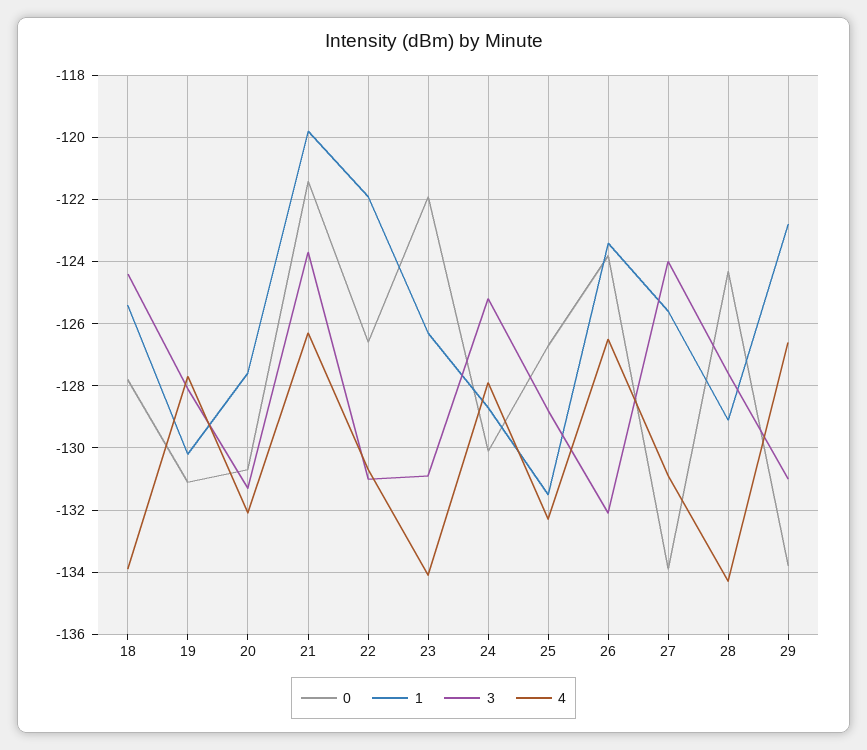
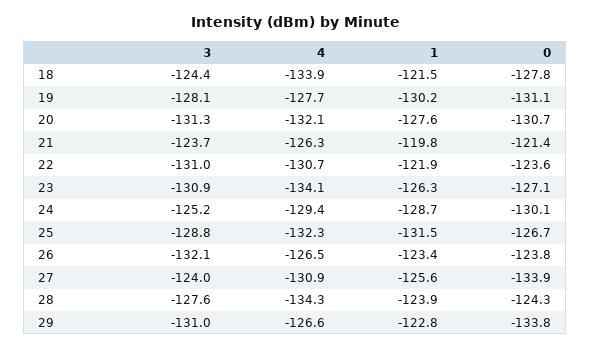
  {
    "0": {
      "18": -127.8,
      "19": -131.1,
      "20": -130.7,
      "21": -121.4,
-     "22": -126.5,
+     "22": -123.6,
-     "23": -122,
+     "23": -127.1,
      "24": -130.1,
      "25": -126.7,
      "26": -123.8,
      "27": -133.9,
      "28": -124.3,
      "29": -133.8
    },
    "1": {
-     "18": -125.5,
+     "18": -121.5,
      "19": -130.2,
      "20": -127.6,
      "21": -119.8,
      "22": -121.9,
      "23": -126.3,
      "24": -128.7,
      "25": -131.5,
      "26": -123.4,
      "27": -125.6,
-     "28": -129,
+     "28": -123.9,
      "29": -122.8
    },
    "3": {
      "18": -124.4,
      "19": -128.1,
      "20": -131.3,
      "21": -123.7,
      "22": -131,
      "23": -130.9,
      "24": -125.2,
      "25": -128.8,
      "26": -132.1,
      "27": -124,
      "28": -127.6,
      "29": -131
    },
    "4": {
      "18": -133.9,
      "19": -127.7,
      "20": -132.1,
      "21": -126.3,
      "22": -130.7,
      "23": -134.1,
-     "24": -128,
+     "24": -129.4,
      "25": -132.3,
      "26": -126.5,
      "27": -130.9,
      "28": -134.3,
      "29": -126.6
    }
  }

